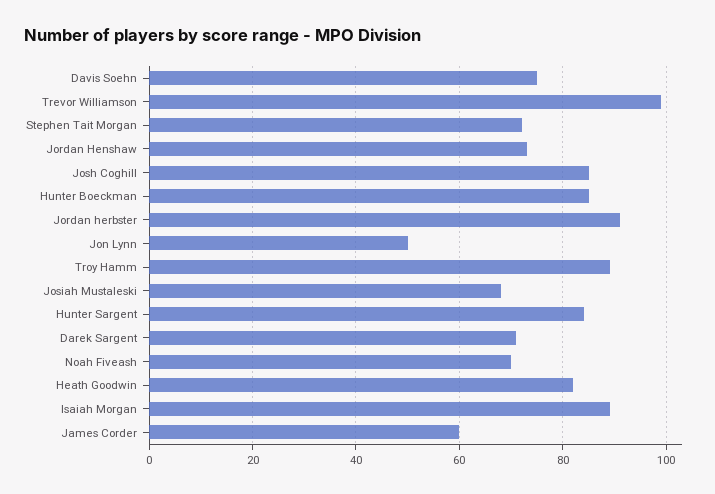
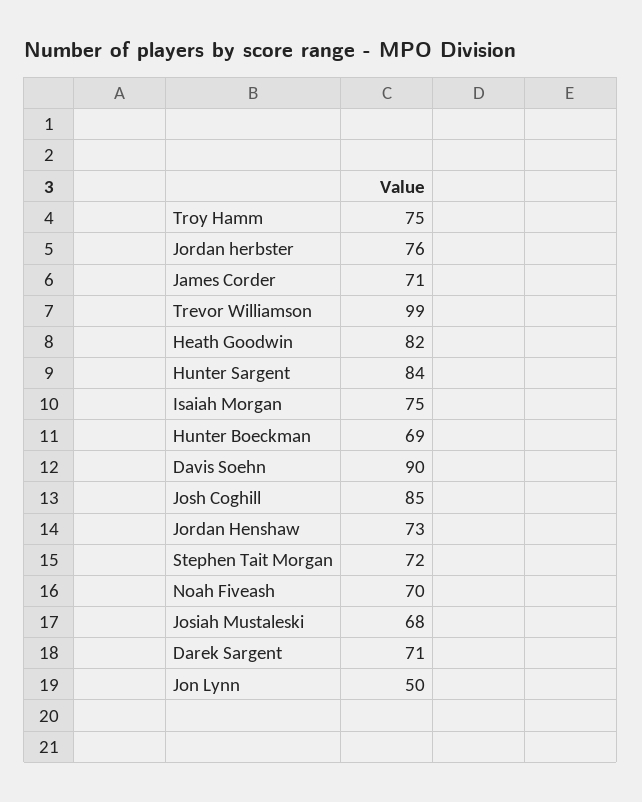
  {
-   "Davis Soehn": 75,
+   "Davis Soehn": 90,
    "Trevor Williamson": 99,
    "Stephen Tait Morgan": 72,
    "Jordan Henshaw": 73,
    "Josh Coghill": 85,
-   "Hunter Boeckman": 85,
+   "Hunter Boeckman": 69,
-   "Jordan herbster": 90,
+   "Jordan herbster": 76,
    "Jon Lynn": 50,
-   "Troy Hamm": 90,
+   "Troy Hamm": 75,
    "Josiah Mustaleski": 68,
    "Hunter Sargent": 84,
    "Darek Sargent": 71,
    "Noah Fiveash": 70,
    "Heath Goodwin": 82,
-   "Isaiah Morgan": 90,
+   "Isaiah Morgan": 75,
-   "James Corder": 60
+   "James Corder": 71
  }

